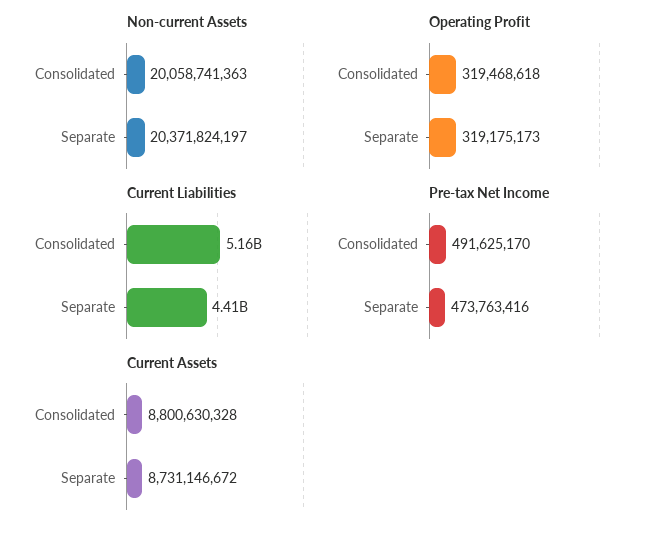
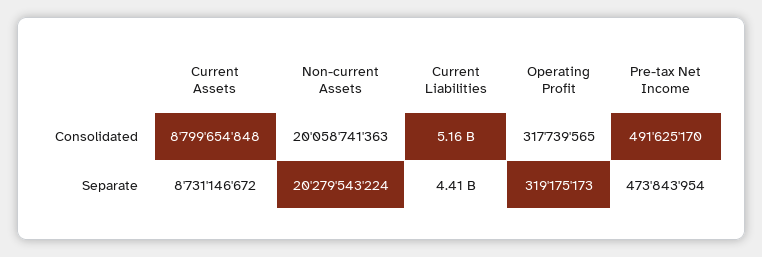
  {
    "Non-current Assets": {
      "Consolidated": 20058741363,
-     "Separate": 20371824197
+     "Separate": 20279543224
    },
    "Operating Profit": {
-     "Consolidated": 319468618,
+     "Consolidated": 317739565,
      "Separate": 319175173
    },
    "Current Liabilities": {
      "Consolidated": 5160000000,
      "Separate": 4410000000
    },
    "Pre-tax Net Income": {
      "Consolidated": 491625170,
-     "Separate": 473763416
+     "Separate": 473843954
    },
    "Current Assets": {
-     "Consolidated": 8800630328,
+     "Consolidated": 8799654848,
      "Separate": 8731146672
    }
  }

